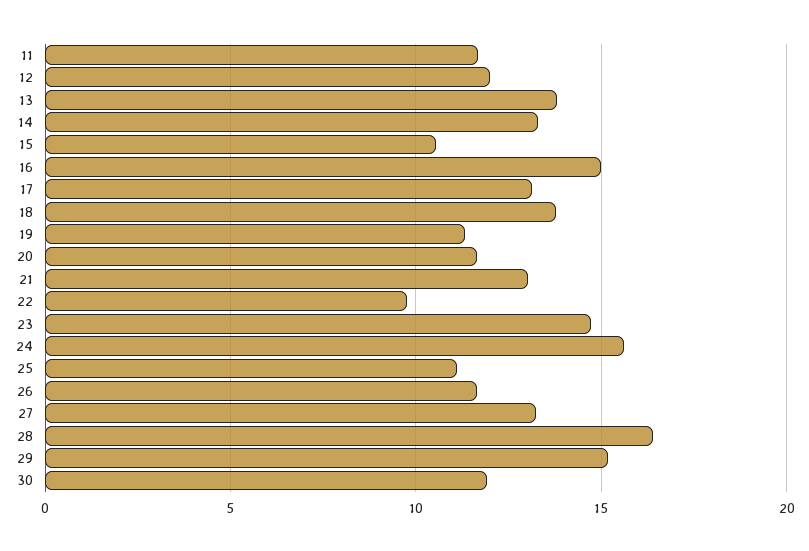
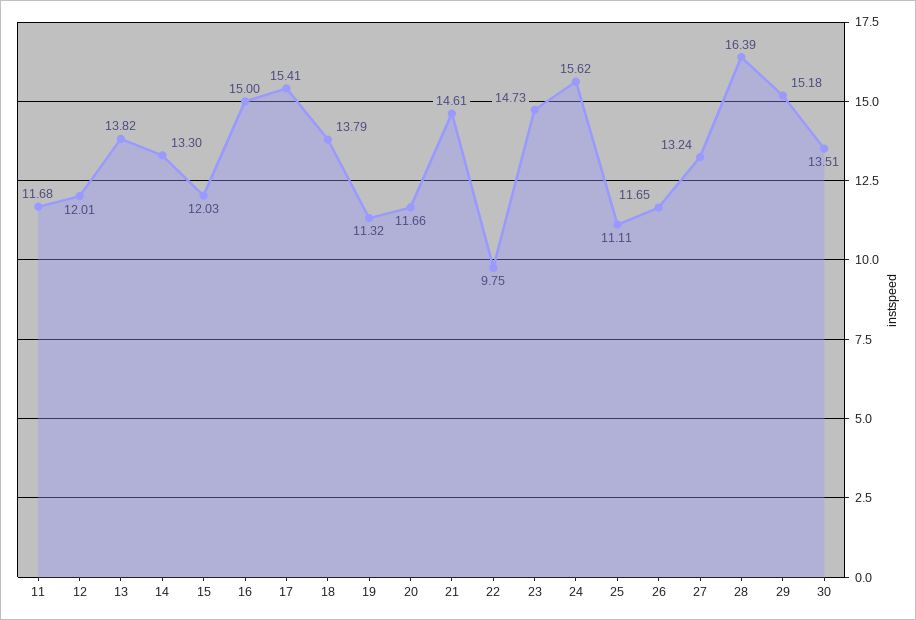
  {
    "11": 11.68,
    "12": 12.01,
    "13": 13.82,
    "14": 13.3,
-   "15": 10.5,
+   "15": 12.03,
    "16": 15,
-   "17": 13,
+   "17": 15.41,
    "18": 13.79,
    "19": 11.32,
    "20": 11.66,
-   "21": 13,
+   "21": 14.61,
    "22": 9.75,
    "23": 14.73,
    "24": 15.62,
    "25": 11.11,
    "26": 11.65,
    "27": 13.24,
    "28": 16.39,
    "29": 15.18,
-   "30": 12
+   "30": 13.51
  }

